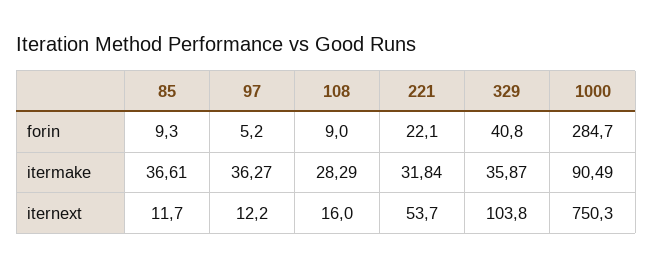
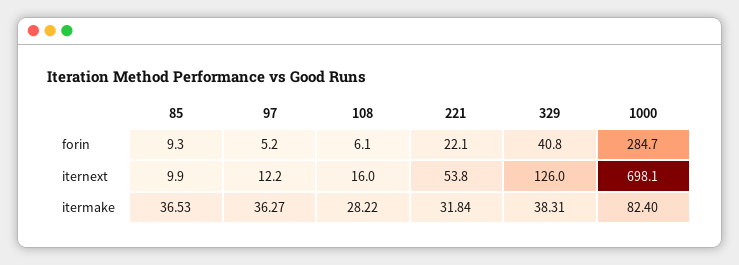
  {
    "85": {
      "forin": 9.3,
-     "itermake": 36.61,
+     "itermake": 36.53,
-     "iternext": 11.7
+     "iternext": 9.9
    },
    "97": {
      "forin": 5.2,
      "itermake": 36.27,
      "iternext": 12.2
    },
    "108": {
-     "forin": 9,
+     "forin": 6.1,
-     "itermake": 28.29,
+     "itermake": 28.22,
      "iternext": 16
    },
    "221": {
      "forin": 22.1,
      "itermake": 31.84,
-     "iternext": 53.7
+     "iternext": 53.8
    },
    "329": {
      "forin": 40.8,
-     "itermake": 35.87,
+     "itermake": 38.31,
-     "iternext": 103.8
+     "iternext": 126
    },
    "1000": {
      "forin": 284.7,
-     "itermake": 90.49,
+     "itermake": 82.4,
-     "iternext": 750.3
+     "iternext": 698.1
    }
  }

